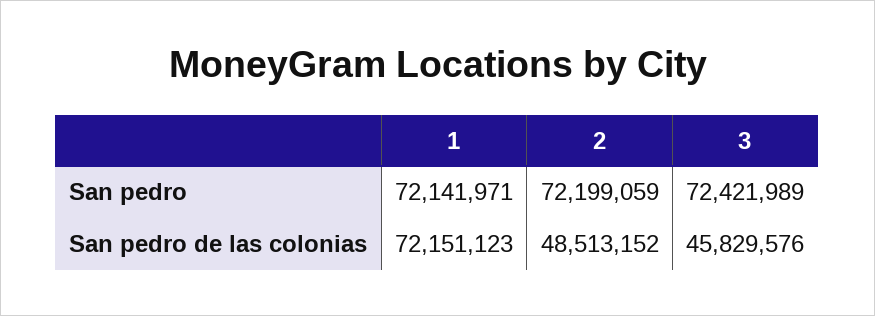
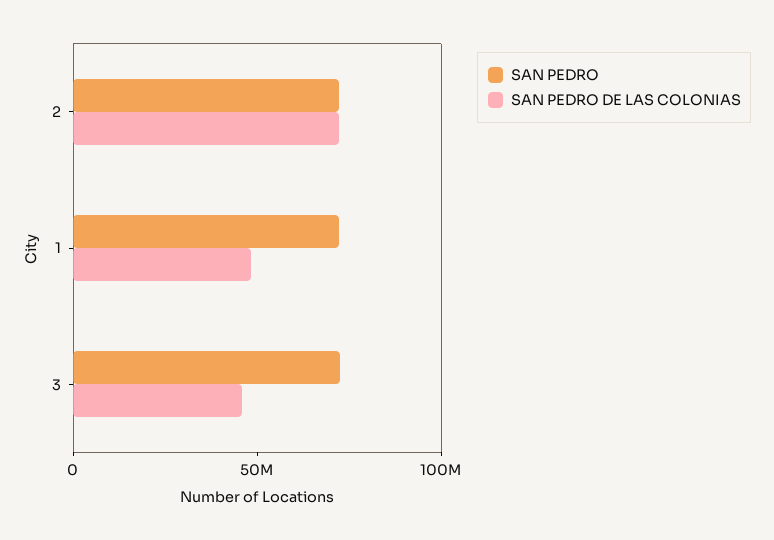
  {
    "San pedro": {
      "1": 72141971,
      "2": 72199059,
      "3": 72421989
    },
    "San pedro de las colonias": {
-     "1": 72151123,
+     "1": 50000000,
-     "2": 48513152,
+     "2": 70000000,
      "3": 45829576
    }
  }

